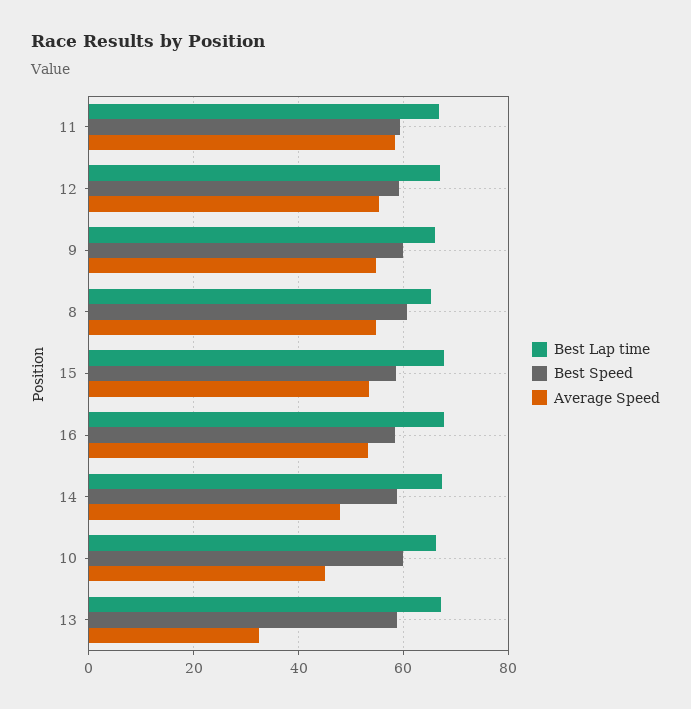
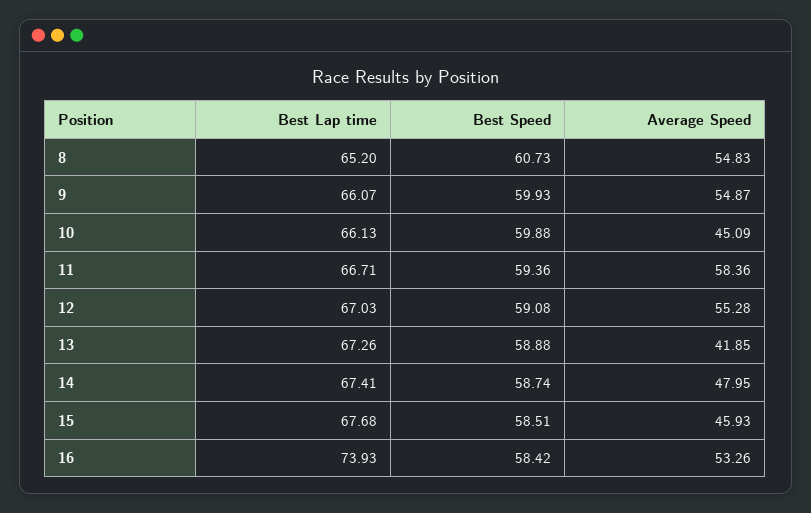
  {
    "Best Lap time": {
      "11": 66.71,
      "12": 67.03,
      "9": 66.07,
      "8": 65.2,
      "15": 67.68,
-     "16": 68,
+     "16": 73.93,
      "14": 67.41,
      "10": 66.13,
      "13": 67.26
    },
    "Best Speed": {
      "11": 59.36,
      "12": 59.08,
      "9": 59.93,
      "8": 60.73,
      "15": 58.51,
      "16": 58.42,
      "14": 58.74,
      "10": 59.88,
      "13": 58.88
    },
    "Average Speed": {
      "11": 58.36,
      "12": 55.28,
      "9": 54.87,
      "8": 54.83,
-     "15": 54,
+     "15": 45.93,
      "16": 53.26,
      "14": 47.95,
      "10": 45.09,
-     "13": 32
+     "13": 41.85
    }
  }

